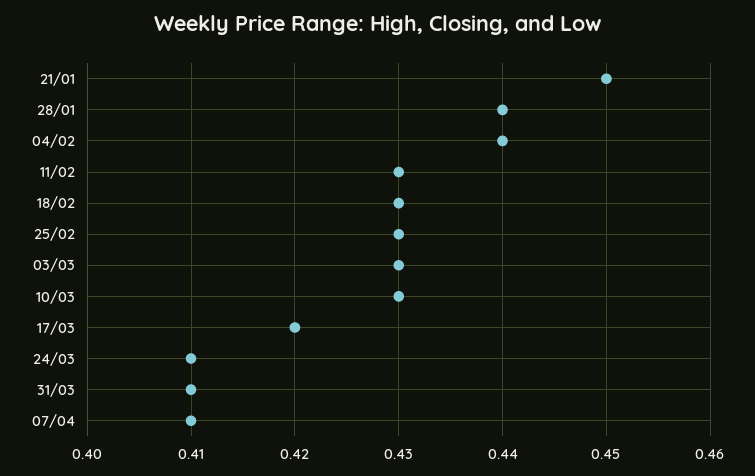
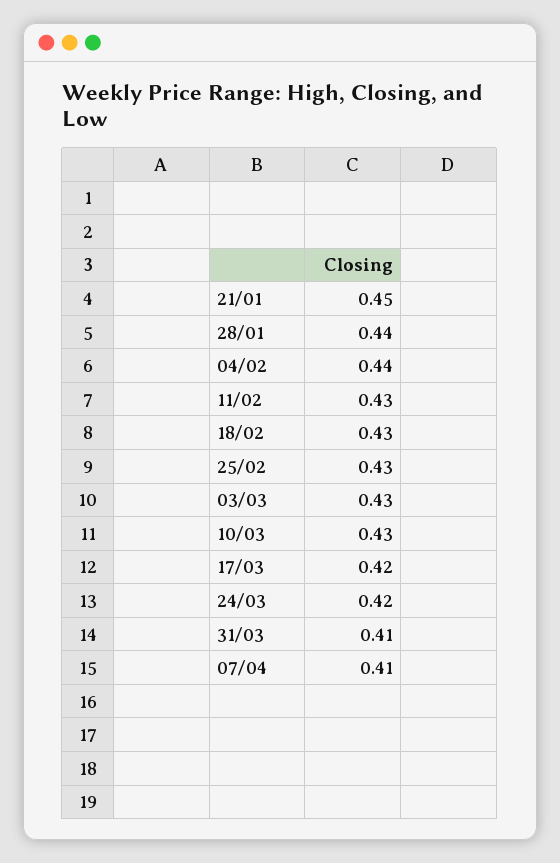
  {
    "21/01": 0.45,
    "28/01": 0.44,
    "04/02": 0.44,
    "11/02": 0.43,
    "18/02": 0.43,
    "25/02": 0.43,
    "03/03": 0.43,
    "10/03": 0.43,
    "17/03": 0.42,
-   "24/03": 0.41,
+   "24/03": 0.42,
    "31/03": 0.41,
    "07/04": 0.41
  }

